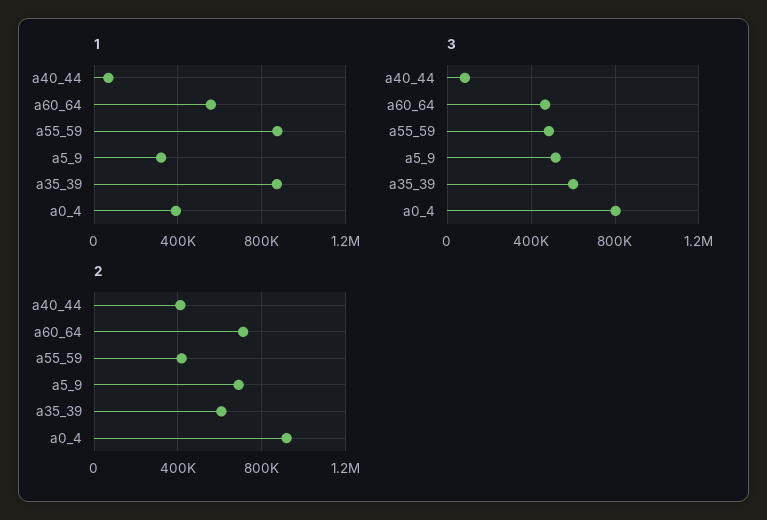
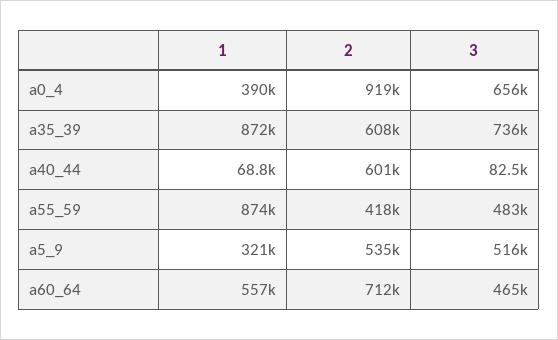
  {
    "1": {
      "a40_44": 68800,
      "a60_64": 557000,
      "a55_59": 874000,
      "a5_9": 321000,
      "a35_39": 872000,
      "a0_4": 390000
    },
    "3": {
      "a40_44": 82500,
      "a60_64": 465000,
      "a55_59": 483000,
      "a5_9": 516000,
-     "a35_39": 600000,
+     "a35_39": 736000,
-     "a0_4": 800000
+     "a0_4": 656000
    },
    "2": {
-     "a40_44": 400000,
+     "a40_44": 601000,
      "a60_64": 712000,
      "a55_59": 418000,
-     "a5_9": 700000,
+     "a5_9": 535000,
      "a35_39": 608000,
      "a0_4": 919000
    }
  }

